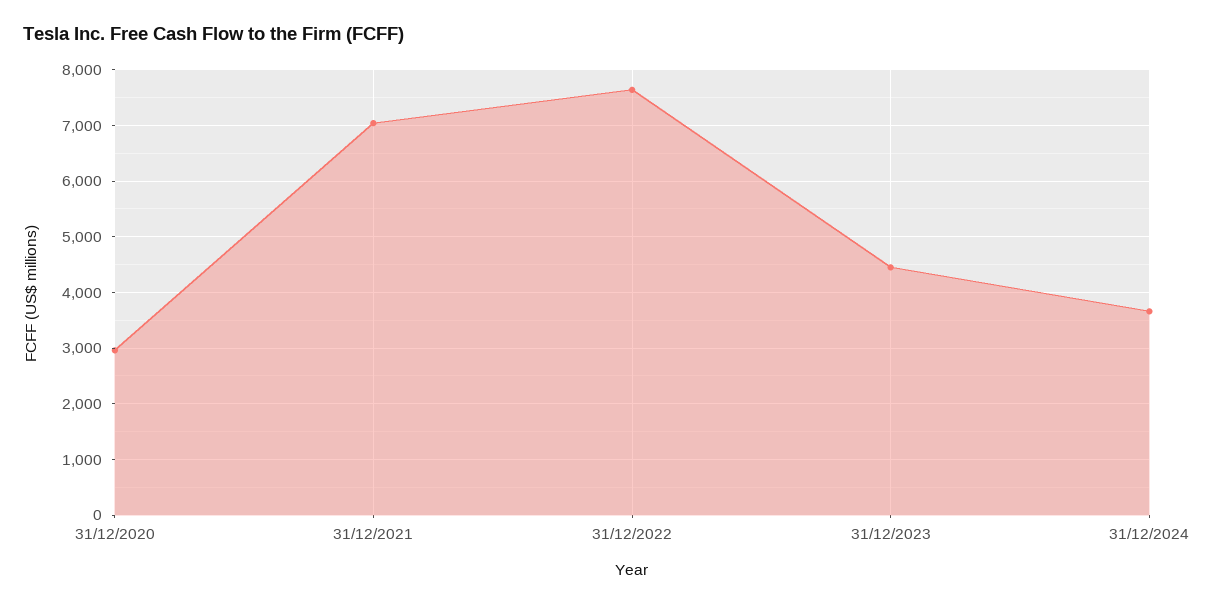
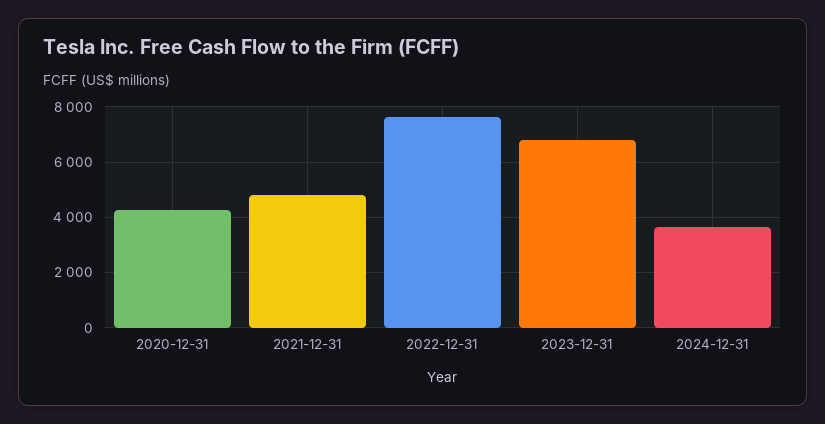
  {
-   "31/12/2020": 3000,
+   "31/12/2020": 4250,
-   "31/12/2021": 7000,
+   "31/12/2021": 4750,
    "31/12/2022": 7600,
-   "31/12/2023": 4400,
+   "31/12/2023": 6750,
    "31/12/2024": 3600
  }

